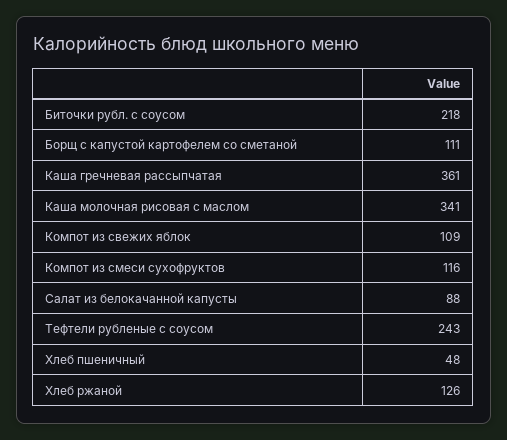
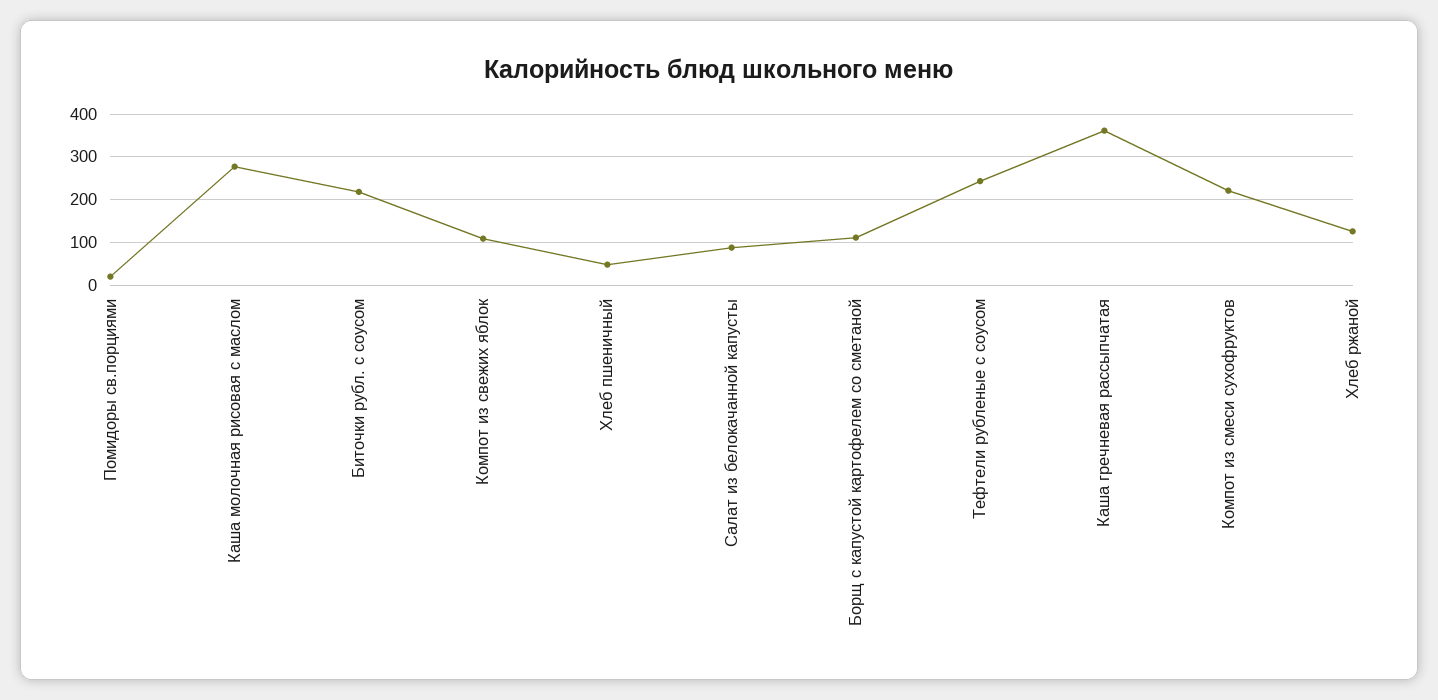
  {
    "Биточки рубл. с соусом": 218,
    "Борщ с капустой картофелем со сметаной": 111,
    "Каша гречневая рассыпчатая": 361,
-   "Каша молочная рисовая с маслом": 341,
+   "Каша молочная рисовая с маслом": 280,
    "Компот из свежих яблок": 109,
-   "Компот из смеси сухофруктов": 116,
+   "Компот из смеси сухофруктов": 220,
    "Салат из белокачанной капусты": 88,
    "Тефтели рубленые с соусом": 243,
    "Хлеб пшеничный": 48,
-   "Хлеб ржаной": 126
+   "Хлеб ржаной": 126,
+   "Помидоры св.порциями": 20
  }

